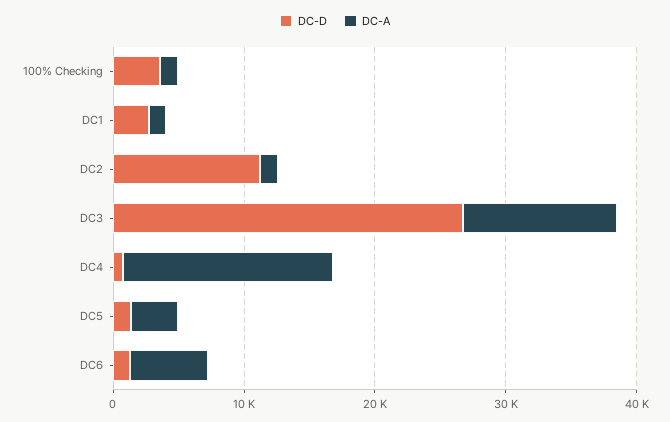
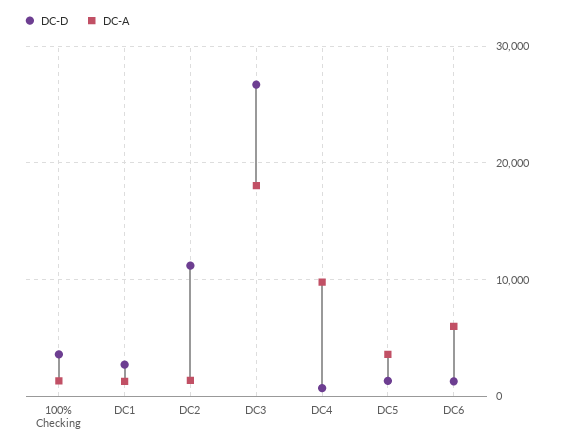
  {
    "DC-D": {
      "100% Checking": 4000,
      "DC1": 3000,
      "DC2": 11000,
      "DC3": 27000,
      "DC4": 1000,
      "DC5": 1000,
      "DC6": 1000
    },
    "DC-A": {
      "100% Checking": 1000,
      "DC1": 1000,
      "DC2": 1000,
-     "DC3": 12000,
+     "DC3": 18000,
-     "DC4": 16000,
+     "DC4": 10000,
      "DC5": 4000,
      "DC6": 6000
    }
  }

